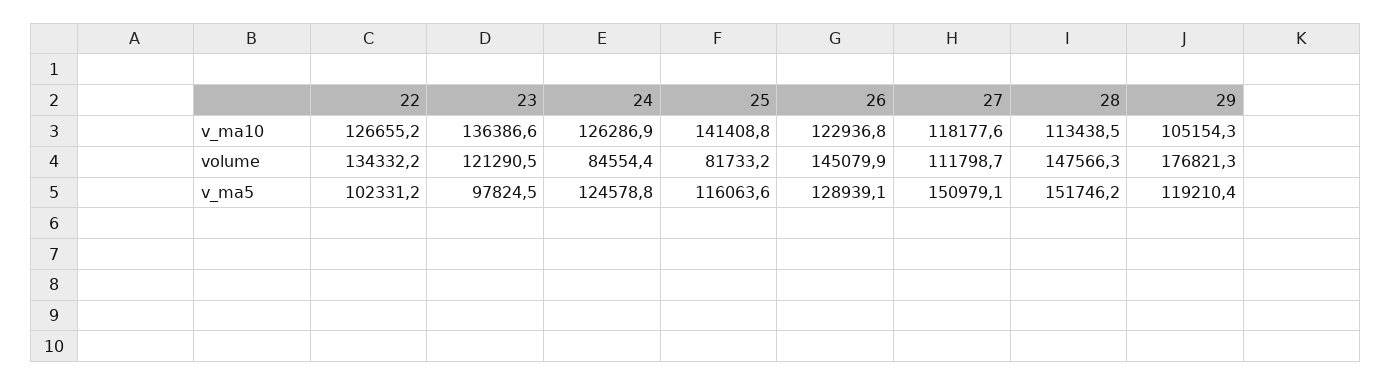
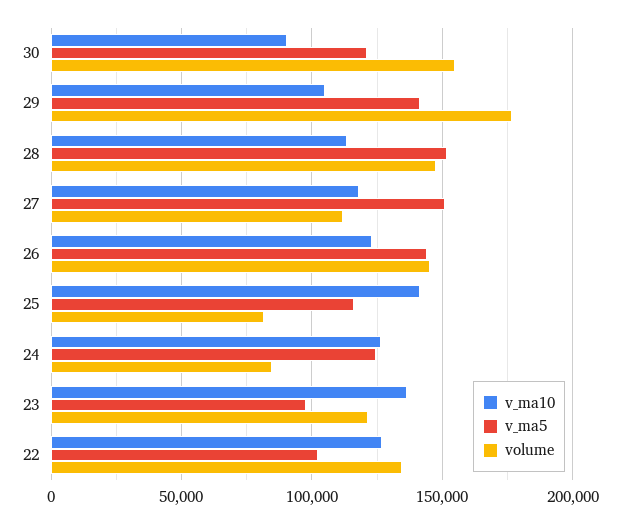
  {
    "v_ma10": {
      "22": 126655.2,
      "23": 136386.6,
      "24": 126286.9,
      "25": 141408.8,
      "26": 122936.8,
      "27": 118177.6,
      "28": 113438.5,
-     "29": 105154.3
+     "29": 105154.3,
+     "30": 90000
    },
    "volume": {
      "22": 134332.2,
      "23": 121290.5,
      "24": 84554.4,
      "25": 81733.2,
      "26": 145079.9,
      "27": 111798.7,
      "28": 147566.3,
-     "29": 176821.3
+     "29": 176821.3,
+     "30": 155000
    },
    "v_ma5": {
      "22": 102331.2,
      "23": 97824.5,
      "24": 124578.8,
      "25": 116063.6,
-     "26": 128939.1,
+     "26": 145000,
      "27": 150979.1,
      "28": 151746.2,
-     "29": 119210.4
+     "29": 140000,
+     "30": 120000
    }
  }

